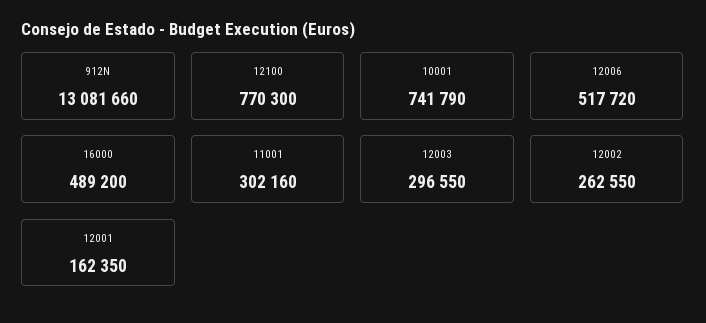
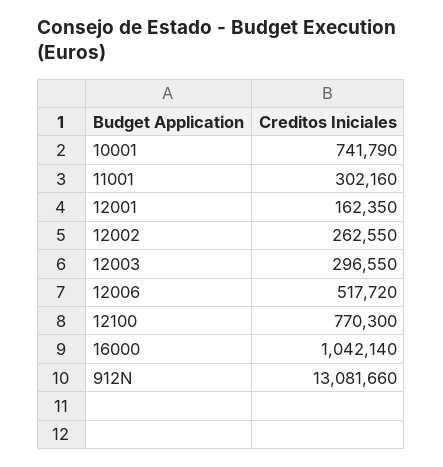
  {
    "912N": 13081660,
    "12100": 770300,
    "10001": 741790,
    "12006": 517720,
-   "16000": 489200,
+   "16000": 1042140,
    "11001": 302160,
    "12003": 296550,
    "12002": 262550,
    "12001": 162350
  }

